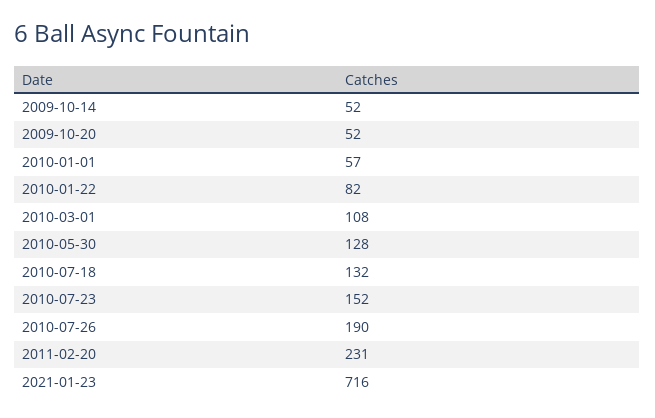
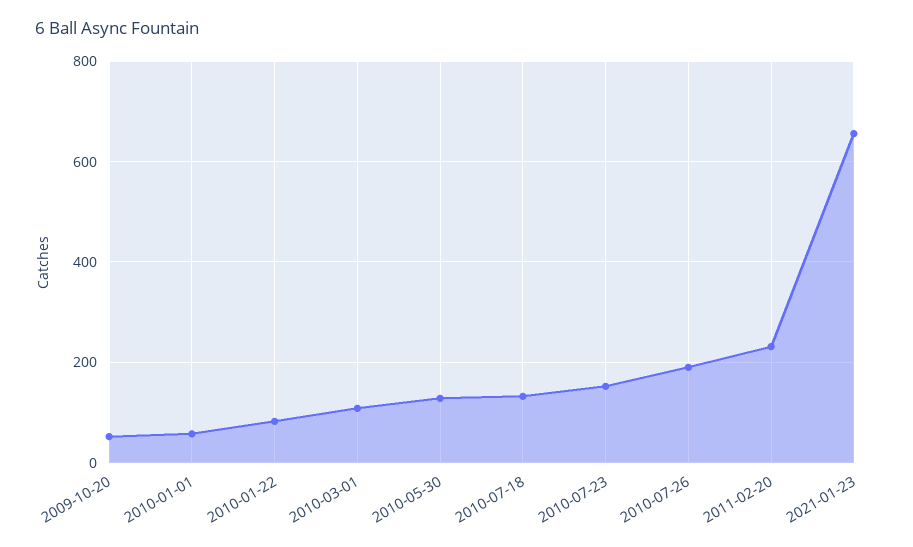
  {
-   "2009-10-14": 52,
    "2009-10-20": 52,
    "2010-01-01": 57,
    "2010-01-22": 82,
    "2010-03-01": 108,
    "2010-05-30": 128,
    "2010-07-18": 132,
    "2010-07-23": 152,
    "2010-07-26": 190,
    "2011-02-20": 231,
-   "2021-01-23": 716
+   "2021-01-23": 660
  }

